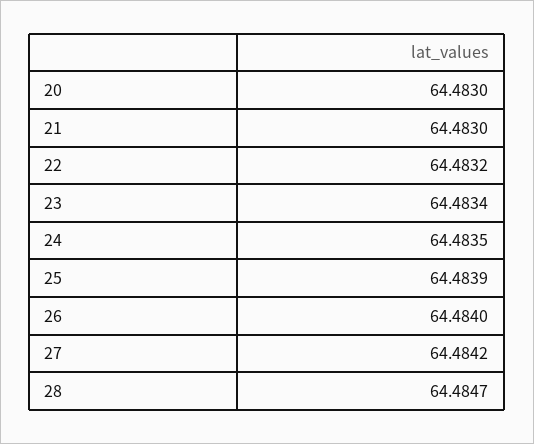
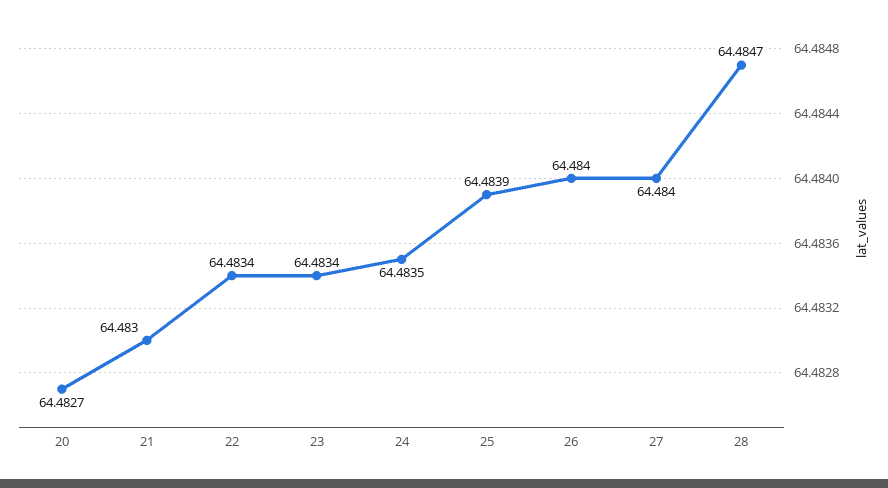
  {
-   "20": 64.483,
+   "20": 64.4827,
    "21": 64.483,
-   "22": 64.4832,
+   "22": 64.4834,
    "23": 64.4834,
    "24": 64.4835,
    "25": 64.4839,
    "26": 64.484,
-   "27": 64.4842,
+   "27": 64.484,
    "28": 64.4847
  }

